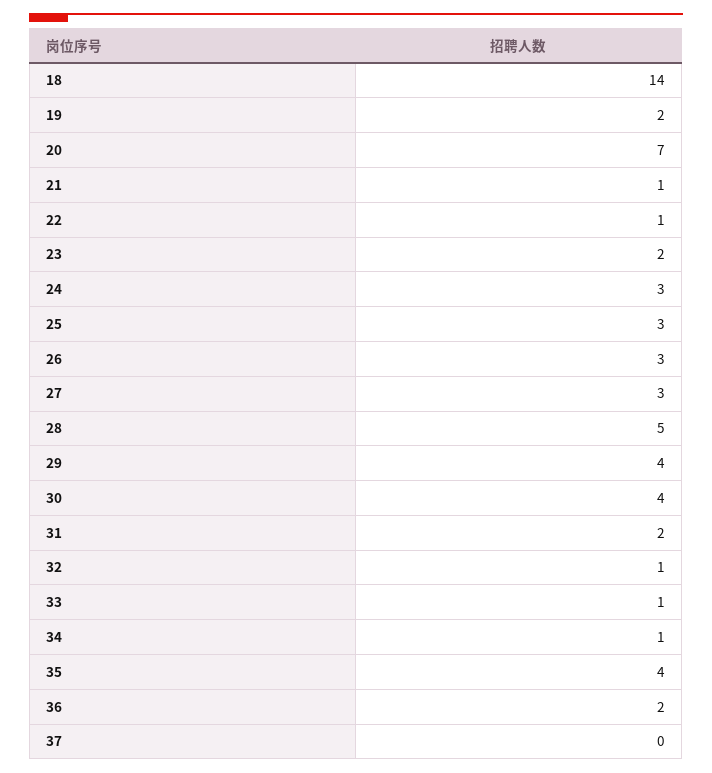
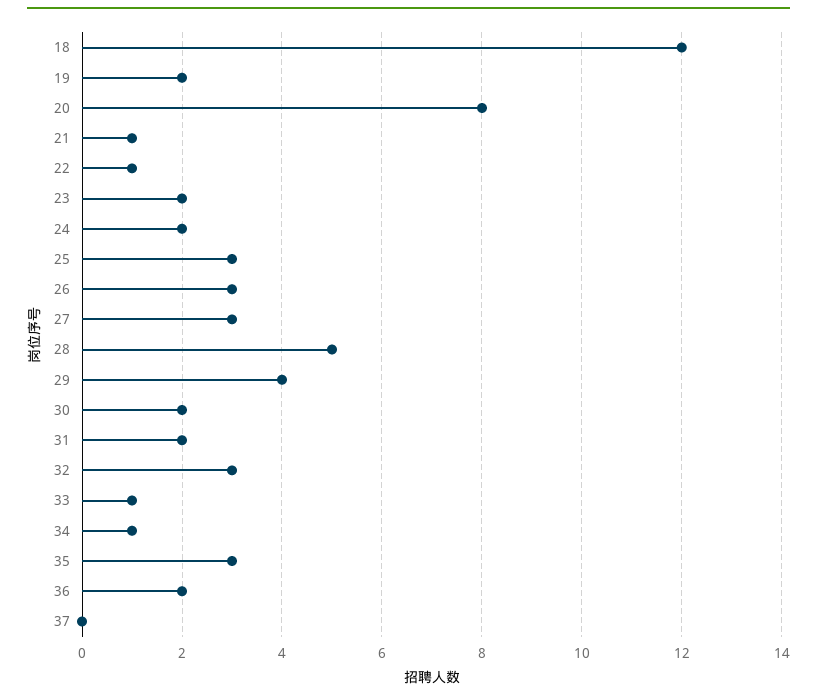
  {
-   "18": 14,
+   "18": 12,
    "19": 2,
-   "20": 7,
+   "20": 8,
    "21": 1,
    "22": 1,
    "23": 2,
-   "24": 3,
+   "24": 2,
    "25": 3,
    "26": 3,
    "27": 3,
    "28": 5,
    "29": 4,
-   "30": 4,
+   "30": 2,
    "31": 2,
-   "32": 1,
+   "32": 3,
    "33": 1,
    "34": 1,
-   "35": 4,
+   "35": 3,
    "36": 2,
    "37": 0
  }

